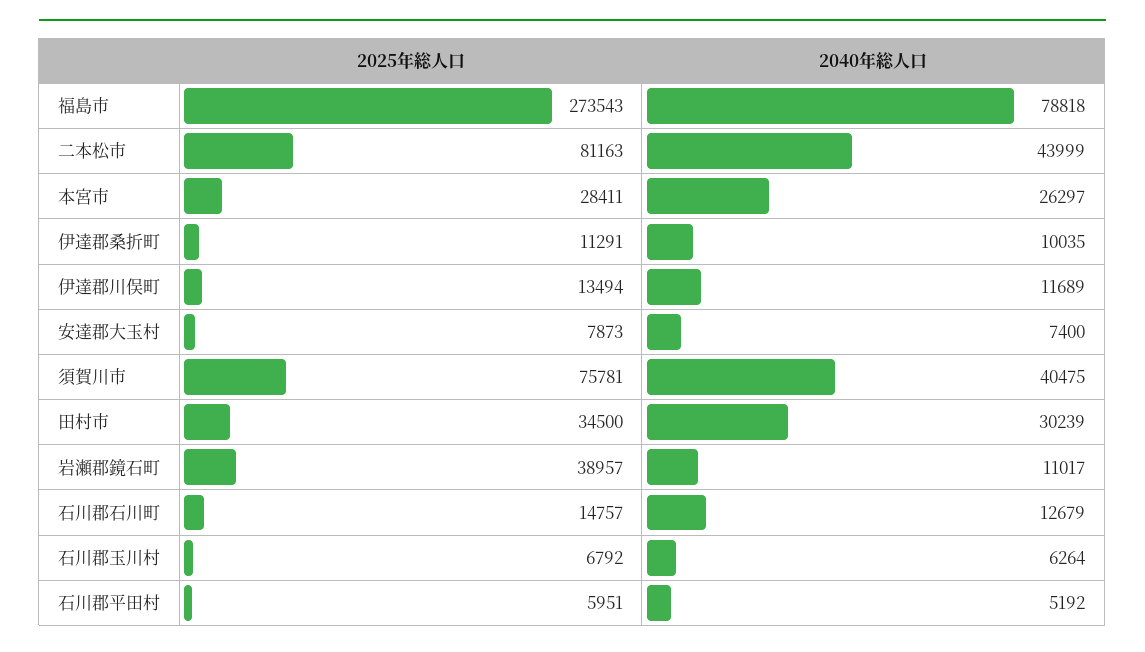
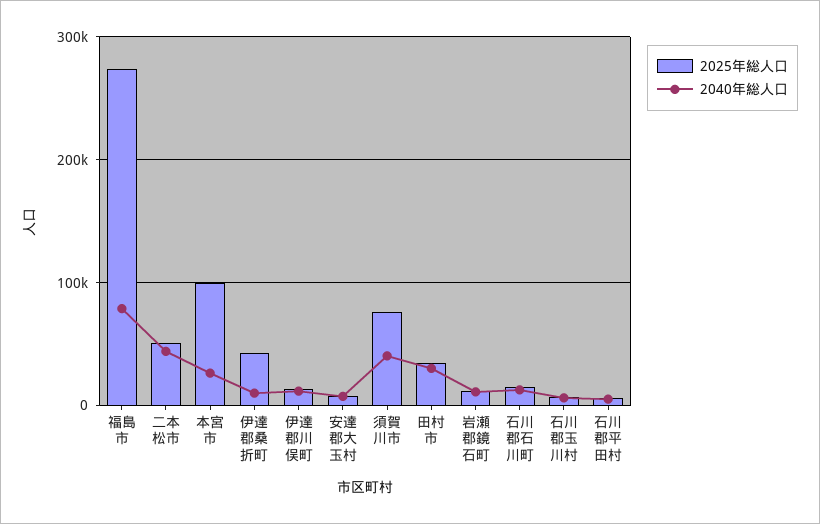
  {
    "2025年総人口": {
      "福島市": 273543,
-     "二本松市": 81163,
+     "二本松市": 50000,
-     "本宮市": 28411,
+     "本宮市": 100000,
-     "伊達郡桑折町": 11291,
+     "伊達郡桑折町": 40000,
      "伊達郡川俣町": 13494,
      "安達郡大玉村": 7873,
      "須賀川市": 75781,
      "田村市": 34500,
-     "岩瀬郡鏡石町": 38957,
+     "岩瀬郡鏡石町": 10000,
      "石川郡石川町": 14757,
      "石川郡玉川村": 6792,
      "石川郡平田村": 5951
    },
    "2040年総人口": {
      "福島市": 78818,
      "二本松市": 43999,
      "本宮市": 26297,
      "伊達郡桑折町": 10035,
      "伊達郡川俣町": 11689,
      "安達郡大玉村": 7400,
      "須賀川市": 40475,
      "田村市": 30239,
      "岩瀬郡鏡石町": 11017,
      "石川郡石川町": 12679,
      "石川郡玉川村": 6264,
      "石川郡平田村": 5192
    }
  }

